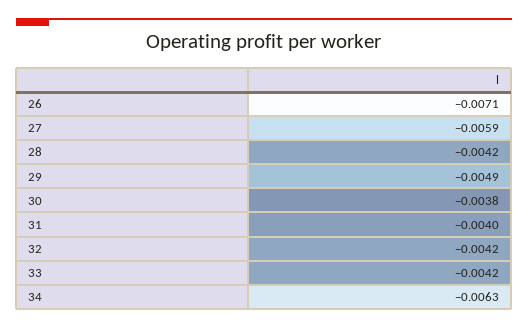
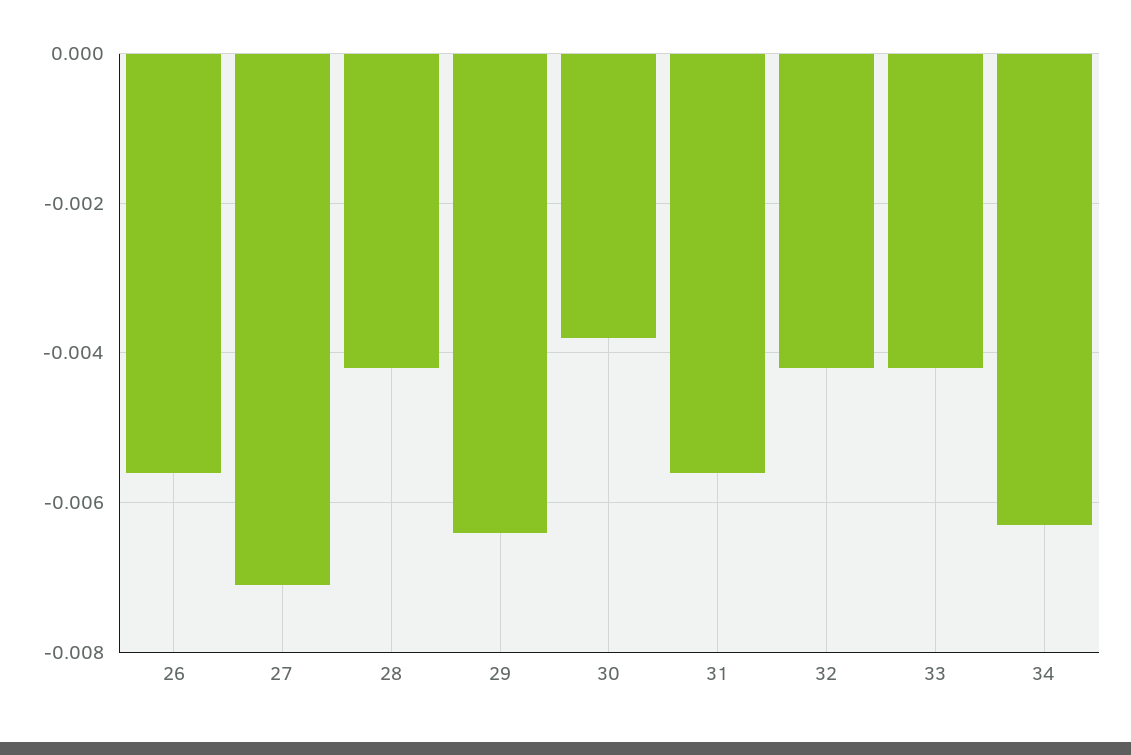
  {
-   "26": -0.0071,
+   "26": -0.0055,
-   "27": -0.0059,
+   "27": -0.007,
    "28": -0.0042,
-   "29": -0.0049,
+   "29": -0.0065,
    "30": -0.0038,
-   "31": -0.004,
+   "31": -0.0055,
    "32": -0.0042,
    "33": -0.0042,
    "34": -0.0063
  }

